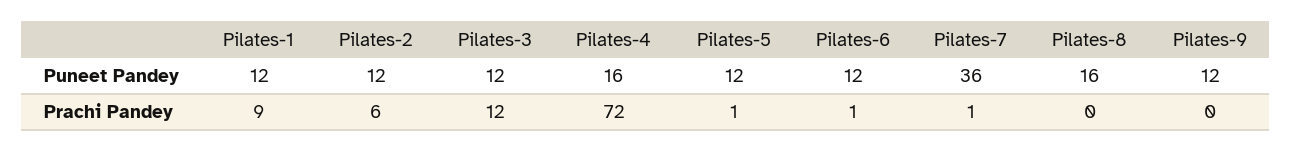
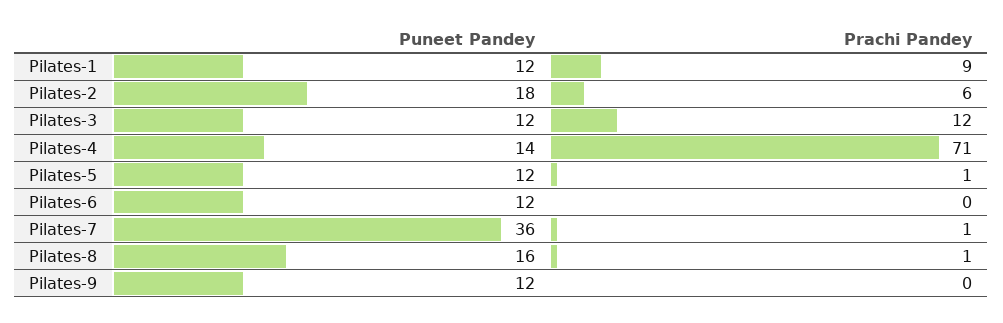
  {
    "Pilates-1": {
      "Puneet Pandey": 12,
      "Prachi Pandey": 9
    },
    "Pilates-2": {
-     "Puneet Pandey": 12,
+     "Puneet Pandey": 18,
      "Prachi Pandey": 6
    },
    "Pilates-3": {
      "Puneet Pandey": 12,
      "Prachi Pandey": 12
    },
    "Pilates-4": {
-     "Puneet Pandey": 16,
+     "Puneet Pandey": 14,
-     "Prachi Pandey": 72
+     "Prachi Pandey": 71
    },
    "Pilates-5": {
      "Puneet Pandey": 12,
      "Prachi Pandey": 1
    },
    "Pilates-6": {
      "Puneet Pandey": 12,
-     "Prachi Pandey": 1
+     "Prachi Pandey": 0
    },
    "Pilates-7": {
      "Puneet Pandey": 36,
      "Prachi Pandey": 1
    },
    "Pilates-8": {
      "Puneet Pandey": 16,
-     "Prachi Pandey": 0
+     "Prachi Pandey": 1
    },
    "Pilates-9": {
      "Puneet Pandey": 12,
      "Prachi Pandey": 0
    }
  }

